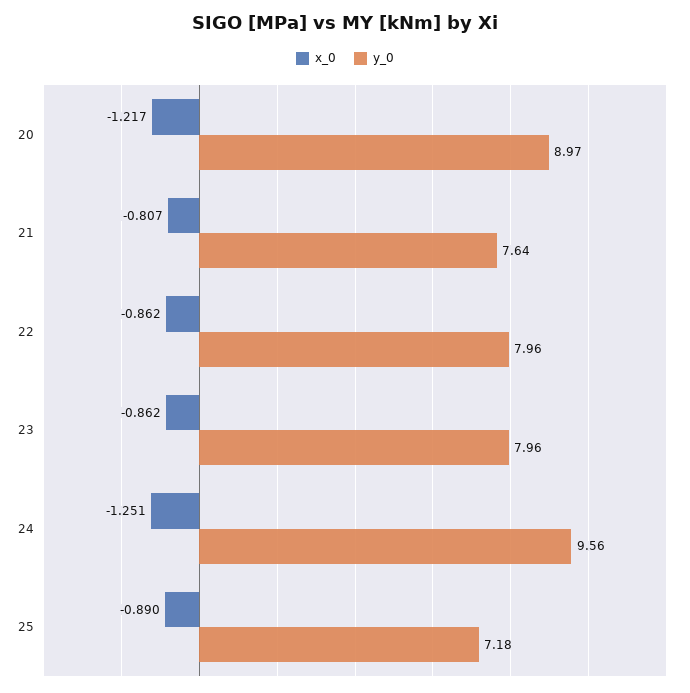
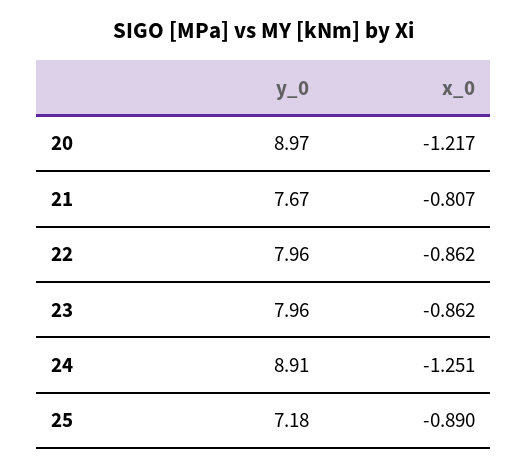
  {
    "x_0": {
      "20": -1.217,
      "21": -0.807,
      "22": -0.862,
      "23": -0.862,
      "24": -1.251,
      "25": -0.89
    },
    "y_0": {
      "20": 8.97,
-     "21": 7.64,
+     "21": 7.67,
      "22": 7.96,
      "23": 7.96,
-     "24": 9.56,
+     "24": 8.91,
      "25": 7.18
    }
  }

